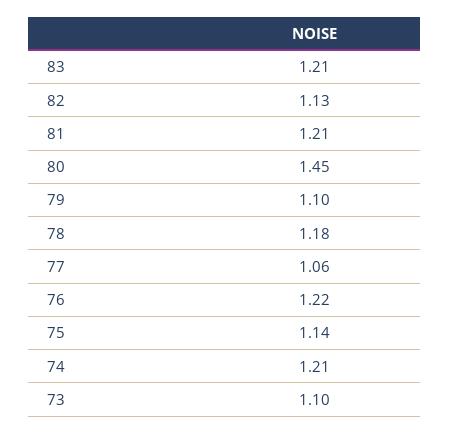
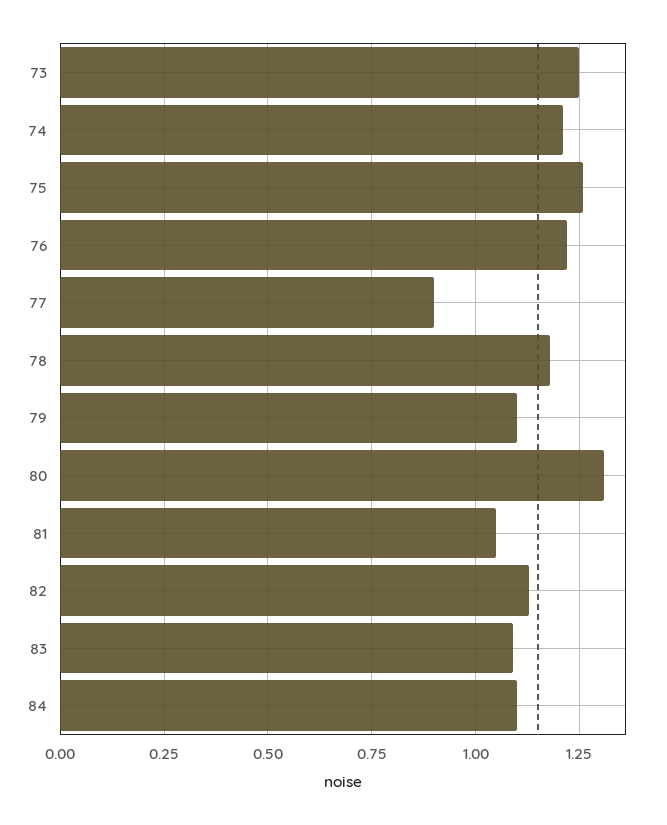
  {
-   "83": 1.21,
+   "83": 1.1,
    "82": 1.13,
-   "81": 1.21,
+   "81": 1.05,
-   "80": 1.45,
+   "80": 1.3,
    "79": 1.1,
    "78": 1.18,
-   "77": 1.06,
+   "77": 0.9,
    "76": 1.22,
-   "75": 1.14,
+   "75": 1.25,
    "74": 1.21,
-   "73": 1.1
+   "73": 1.25,
+   "84": 1.1
  }

